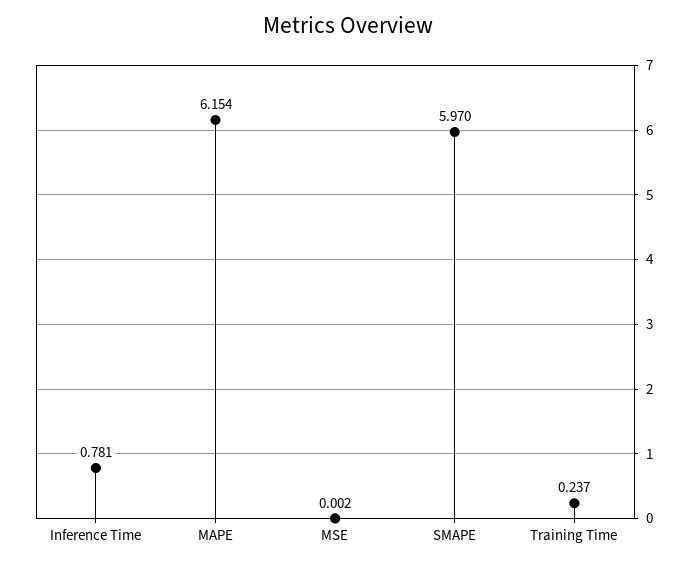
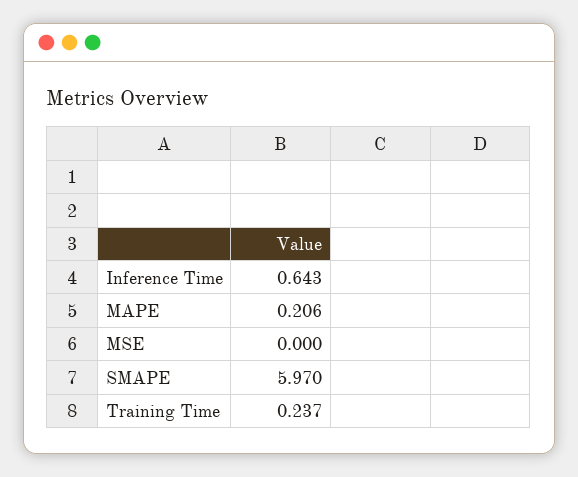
  {
-   "Inference Time": 0.781,
+   "Inference Time": 0.643,
-   "MAPE": 6.154,
+   "MAPE": 0.206,
-   "MSE": 0.002,
+   "MSE": 0,
    "SMAPE": 5.97,
    "Training Time": 0.237
  }

